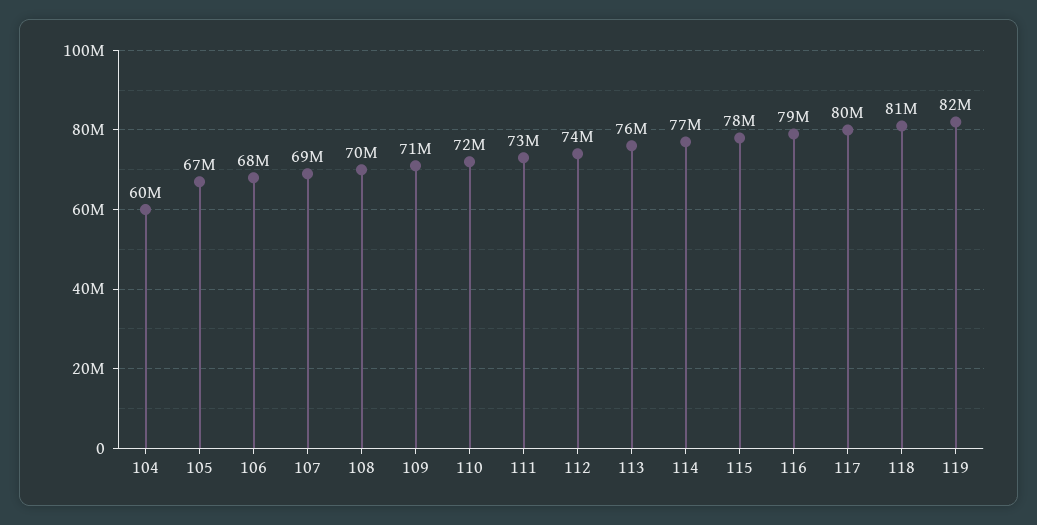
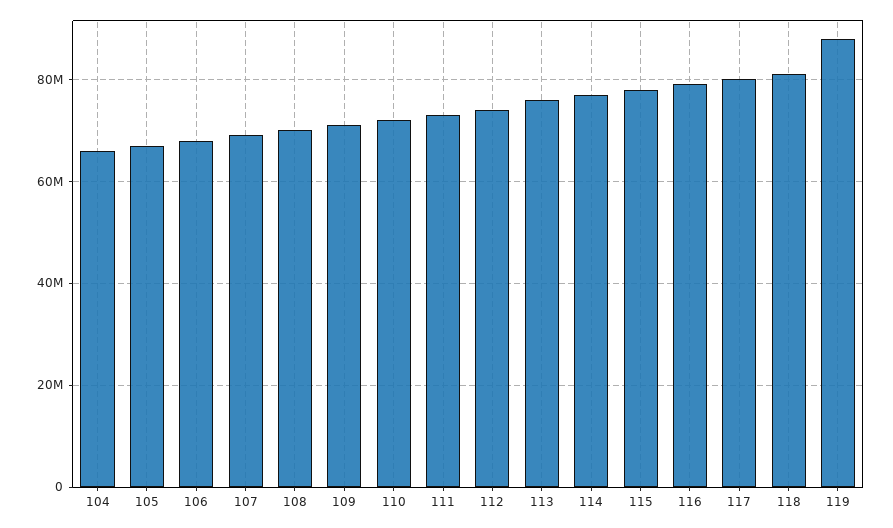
  {
-   "104": 60000000,
+   "104": 66000000,
    "105": 67000000,
    "106": 68000000,
    "107": 69000000,
    "108": 70000000,
    "109": 71000000,
    "110": 72000000,
    "111": 73000000,
    "112": 74000000,
    "113": 76000000,
    "114": 77000000,
    "115": 78000000,
    "116": 79000000,
    "117": 80000000,
    "118": 81000000,
-   "119": 82000000
+   "119": 88000000
  }

